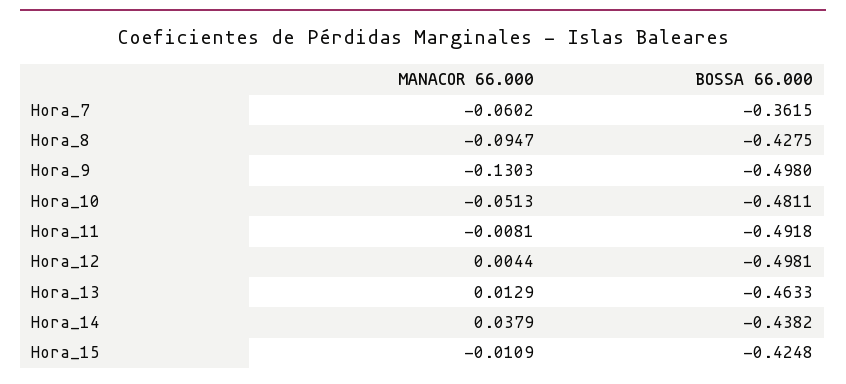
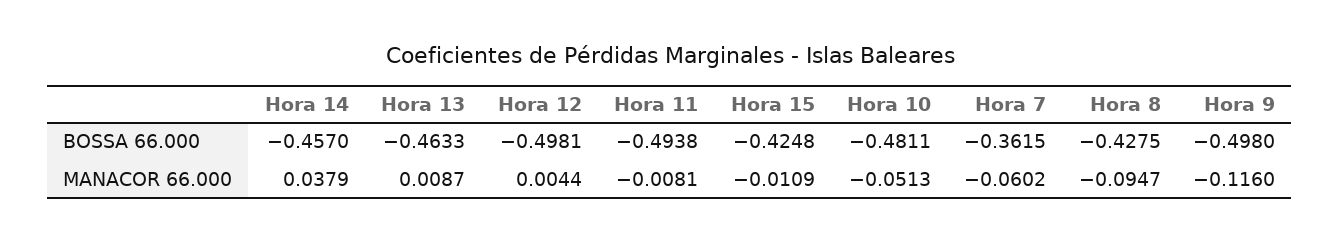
  {
    "MANACOR 66.000": {
      "Hora_7": -0.0602,
      "Hora_8": -0.0947,
-     "Hora_9": -0.1303,
+     "Hora_9": -0.116,
      "Hora_10": -0.0513,
      "Hora_11": -0.0081,
      "Hora_12": 0.0044,
-     "Hora_13": 0.0129,
+     "Hora_13": 0.0087,
      "Hora_14": 0.0379,
      "Hora_15": -0.0109
    },
    "BOSSA 66.000": {
      "Hora_7": -0.3615,
      "Hora_8": -0.4275,
      "Hora_9": -0.498,
      "Hora_10": -0.4811,
-     "Hora_11": -0.4918,
+     "Hora_11": -0.4938,
      "Hora_12": -0.4981,
      "Hora_13": -0.4633,
-     "Hora_14": -0.4382,
+     "Hora_14": -0.457,
      "Hora_15": -0.4248
    }
  }

